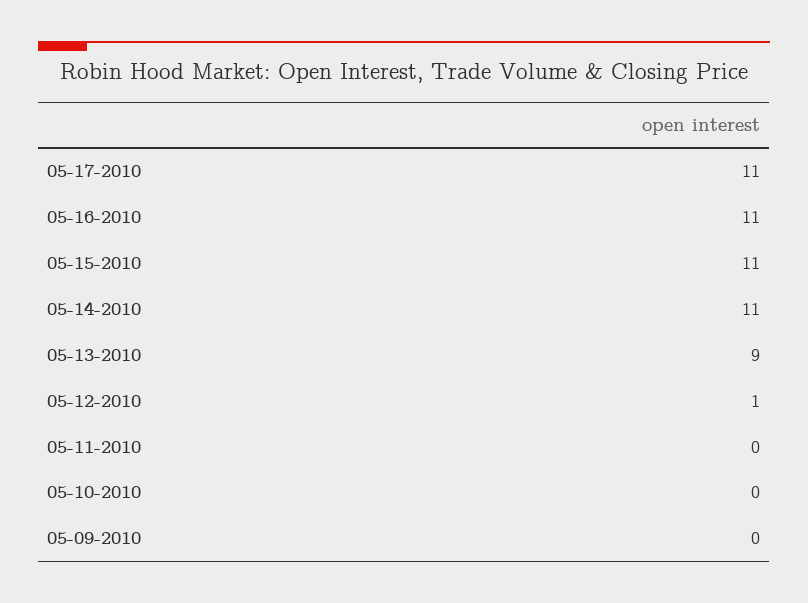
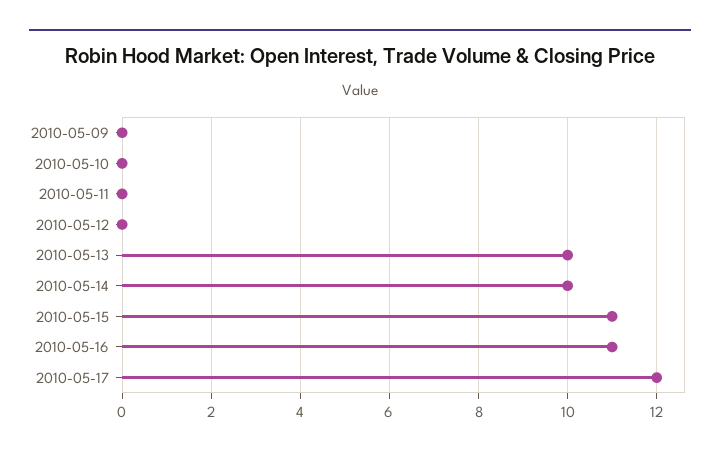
  {
-   "05-17-2010": 11,
+   "05-17-2010": 12,
    "05-16-2010": 11,
    "05-15-2010": 11,
-   "05-14-2010": 11,
+   "05-14-2010": 10,
-   "05-13-2010": 9,
+   "05-13-2010": 10,
-   "05-12-2010": 1,
+   "05-12-2010": 0,
    "05-11-2010": 0,
    "05-10-2010": 0,
    "05-09-2010": 0
  }

